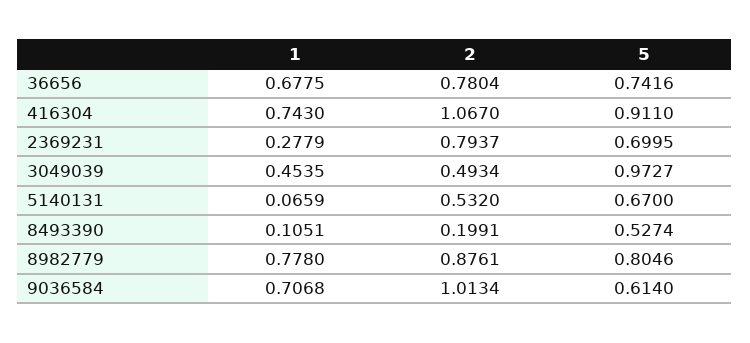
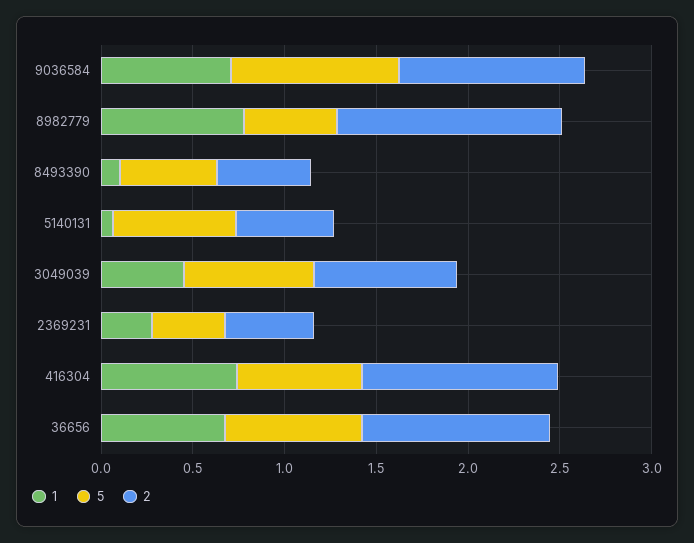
  {
    "1": {
      "36656": 0.6775,
      "416304": 0.743,
      "2369231": 0.2779,
      "3049039": 0.4535,
      "5140131": 0.0659,
      "8493390": 0.1051,
      "8982779": 0.778,
      "9036584": 0.7068
    },
    "2": {
-     "36656": 0.7804,
+     "36656": 1,
      "416304": 1.067,
-     "2369231": 0.7937,
+     "2369231": 0.5,
-     "3049039": 0.4934,
+     "3049039": 0.8,
      "5140131": 0.532,
-     "8493390": 0.1991,
+     "8493390": 0.5,
-     "8982779": 0.8761,
+     "8982779": 1.2,
      "9036584": 1.0134
    },
    "5": {
      "36656": 0.7416,
-     "416304": 0.911,
+     "416304": 0.7,
-     "2369231": 0.6995,
+     "2369231": 0.4,
-     "3049039": 0.9727,
+     "3049039": 0.7,
      "5140131": 0.67,
      "8493390": 0.5274,
-     "8982779": 0.8046,
+     "8982779": 0.5,
-     "9036584": 0.614
+     "9036584": 0.9
    }
  }

